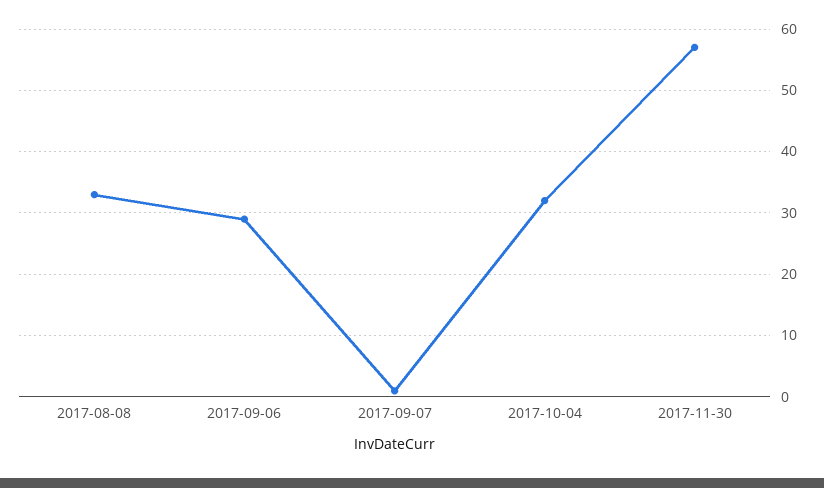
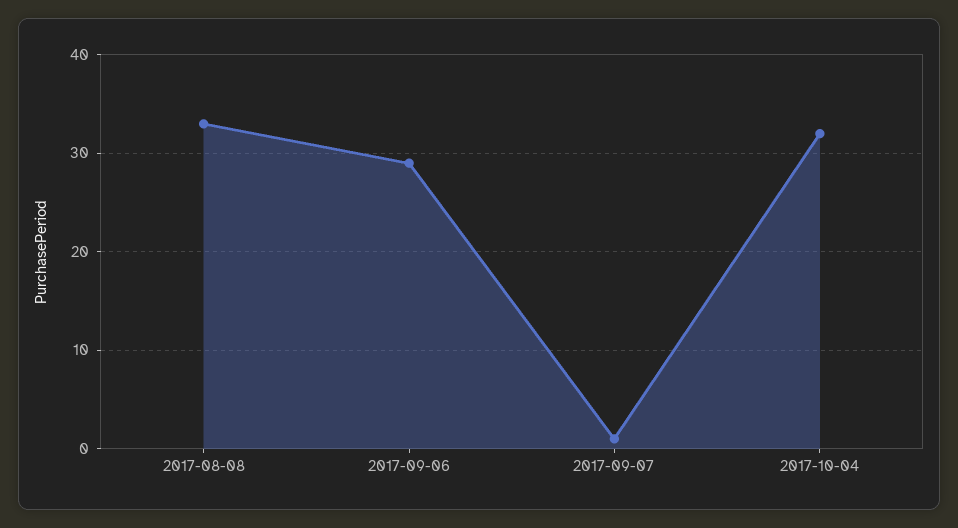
  {
    "2017-08-08": 33,
    "2017-09-06": 29,
    "2017-09-07": 1,
-   "2017-10-04": 32,
+   "2017-10-04": 32
-   "2017-11-30": 57
  }

